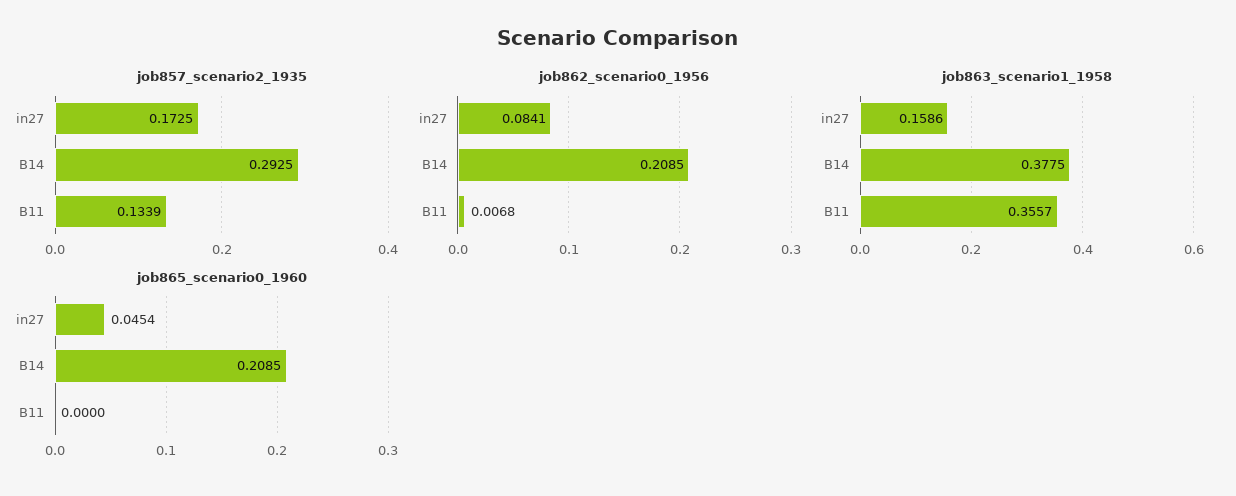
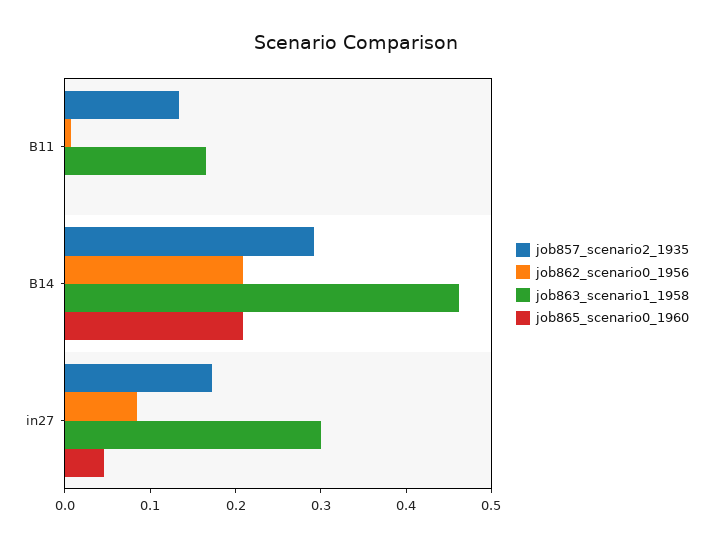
  {
    "job857_scenario2_1935": {
      "in27": 0.1725,
      "B14": 0.2925,
      "B11": 0.1339
    },
    "job862_scenario0_1956": {
      "in27": 0.0841,
      "B14": 0.2085,
      "B11": 0.0068
    },
    "job863_scenario1_1958": {
-     "in27": 0.1586,
+     "in27": 0.3,
-     "B14": 0.3775,
+     "B14": 0.46,
-     "B11": 0.3557
+     "B11": 0.16
    },
    "job865_scenario0_1960": {
      "in27": 0.0454,
      "B14": 0.2085,
      "B11": 0
    }
  }

